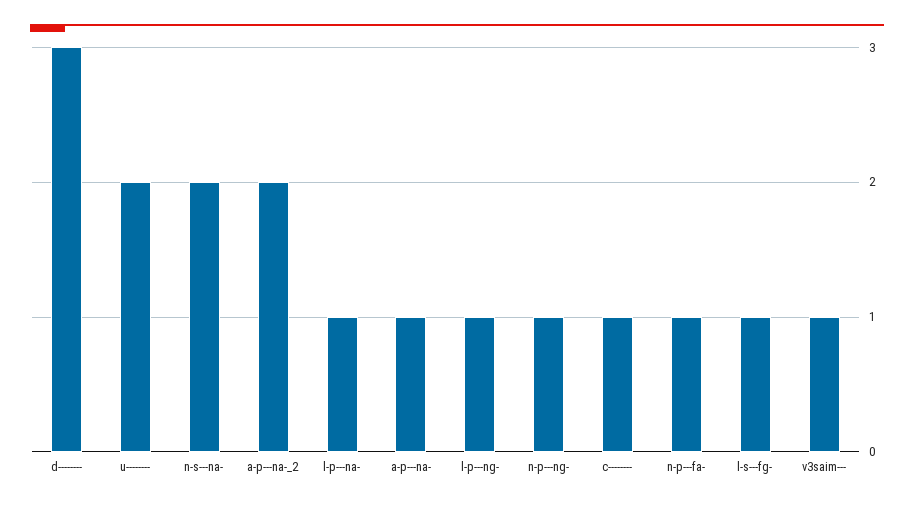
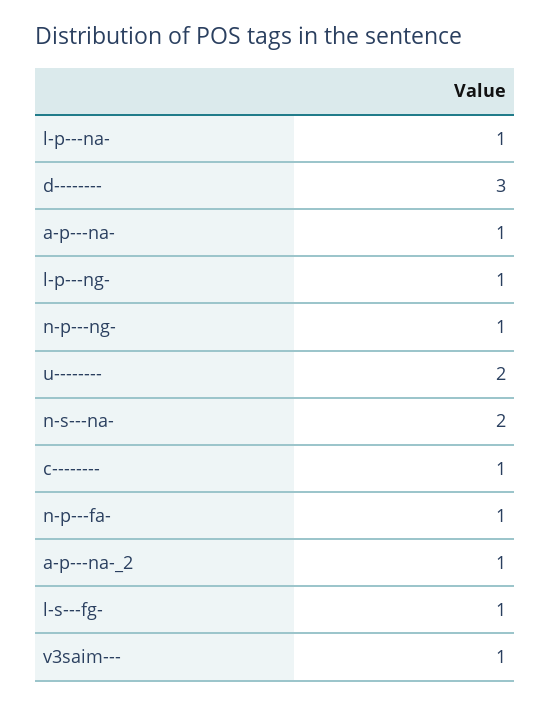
  {
    "d--------": 3,
    "u--------": 2,
    "n-s---na-": 2,
-   "a-p---na-_2": 2,
+   "a-p---na-_2": 1,
    "l-p---na-": 1,
    "a-p---na-": 1,
    "l-p---ng-": 1,
    "n-p---ng-": 1,
    "c--------": 1,
    "n-p---fa-": 1,
    "l-s---fg-": 1,
    "v3saim---": 1
  }

